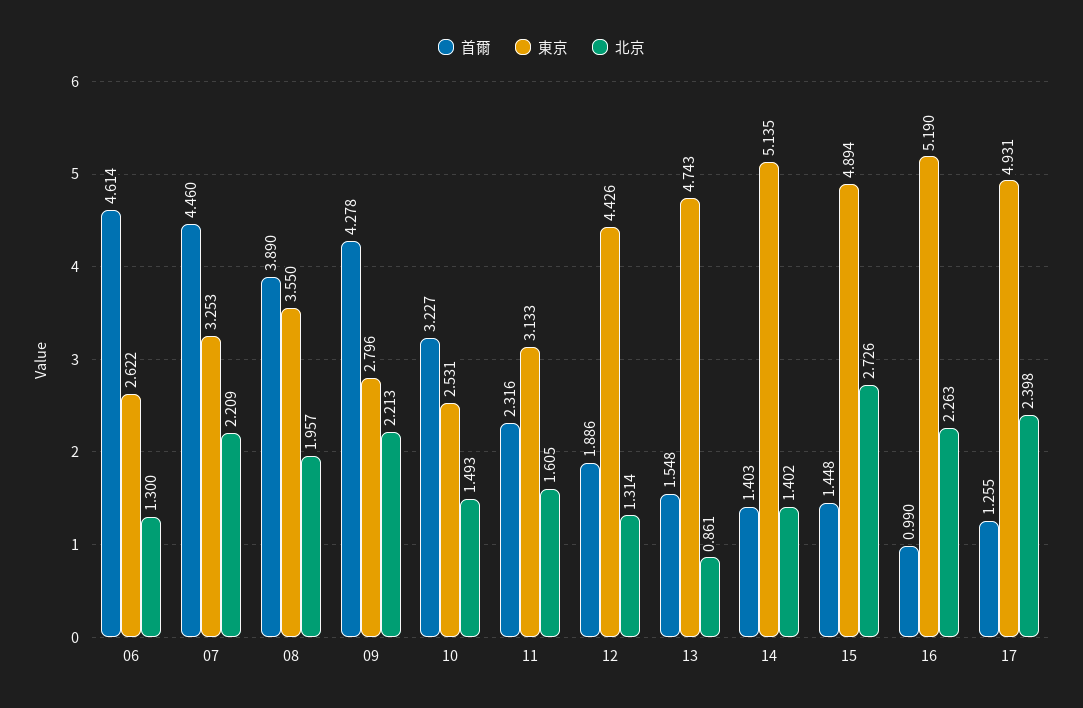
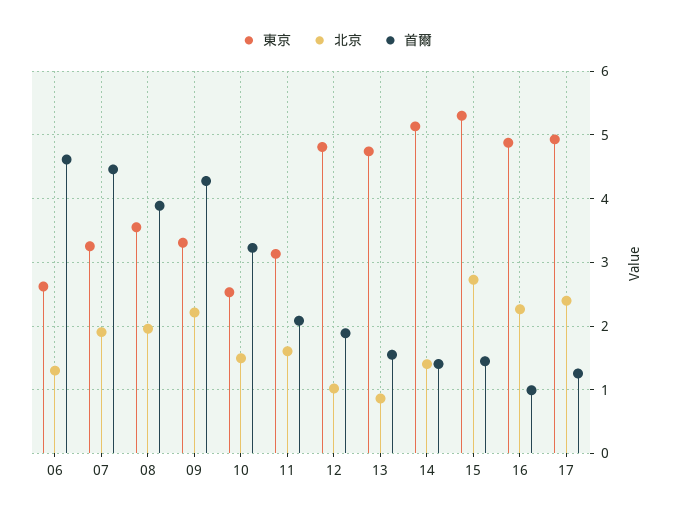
  {
    "首爾": {
      "06": 4.614,
      "07": 4.46,
      "08": 3.89,
      "09": 4.278,
      "10": 3.227,
-     "11": 2.316,
+     "11": 2.1,
      "12": 1.886,
      "13": 1.548,
      "14": 1.403,
      "15": 1.448,
      "16": 0.99,
      "17": 1.255
    },
    "東京": {
      "06": 2.622,
      "07": 3.253,
      "08": 3.55,
-     "09": 2.796,
+     "09": 3.3,
      "10": 2.531,
      "11": 3.133,
-     "12": 4.426,
+     "12": 4.8,
      "13": 4.743,
      "14": 5.135,
-     "15": 4.894,
+     "15": 5.3,
-     "16": 5.19,
+     "16": 4.9,
      "17": 4.931
    },
    "北京": {
      "06": 1.3,
-     "07": 2.209,
+     "07": 1.9,
      "08": 1.957,
      "09": 2.213,
      "10": 1.493,
      "11": 1.605,
-     "12": 1.314,
+     "12": 1,
      "13": 0.861,
      "14": 1.402,
      "15": 2.726,
      "16": 2.263,
      "17": 2.398
    }
  }

